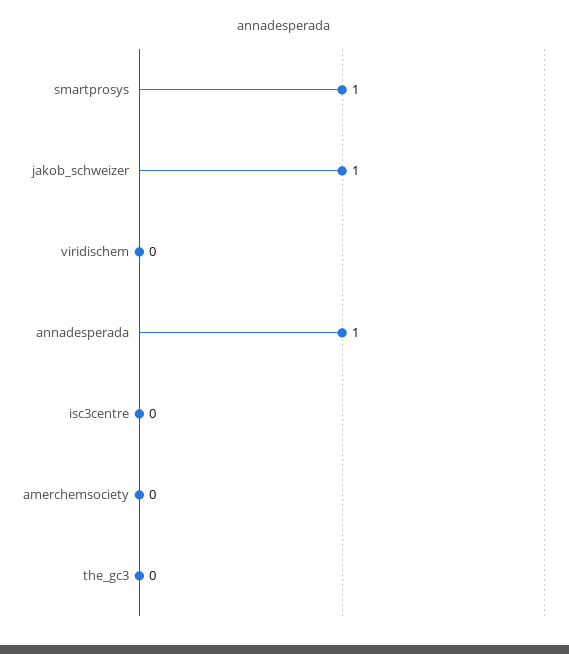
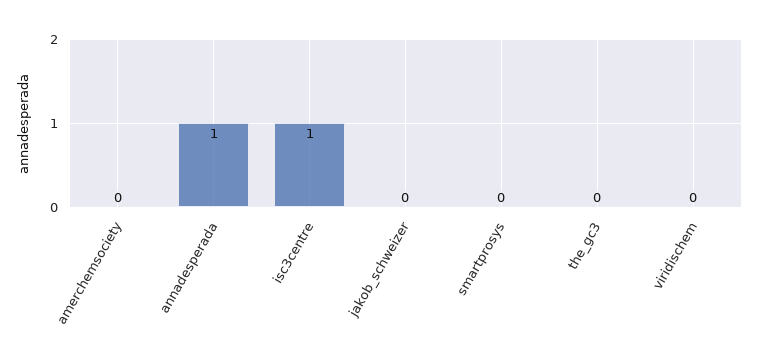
  {
-   "smartprosys": 1,
+   "smartprosys": 0,
-   "jakob_schweizer": 1,
+   "jakob_schweizer": 0,
    "viridischem": 0,
    "annadesperada": 1,
-   "isc3centre": 0,
+   "isc3centre": 1,
    "amerchemsociety": 0,
    "the_gc3": 0
  }

